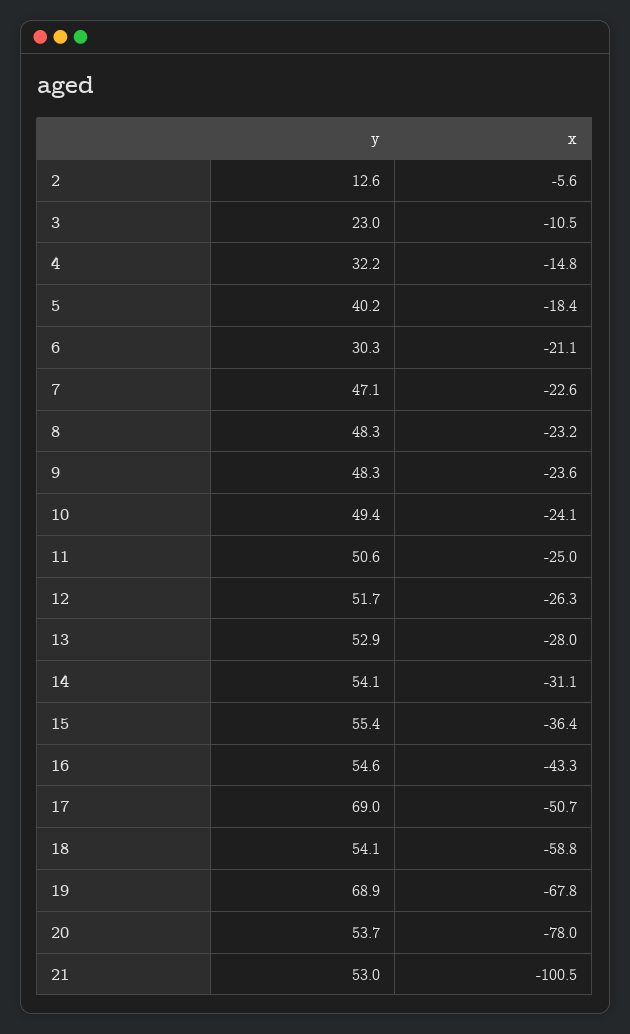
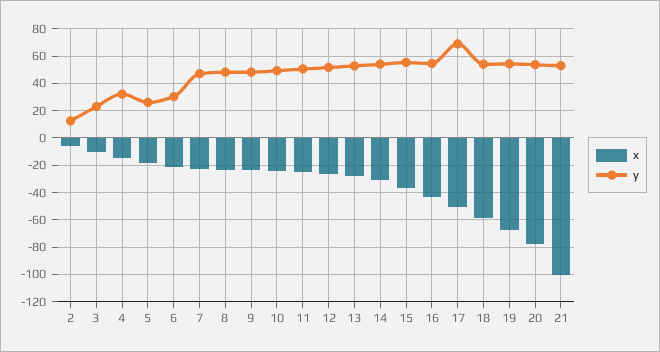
  {
    "y": {
      "2": 12.6,
      "3": 23,
      "4": 32.2,
-     "5": 40.2,
+     "5": 25,
      "6": 30.3,
      "7": 47.1,
      "8": 48.3,
      "9": 48.3,
      "10": 49.4,
      "11": 50.6,
      "12": 51.7,
      "13": 52.9,
      "14": 54.1,
      "15": 55.4,
      "16": 54.6,
      "17": 69,
      "18": 54.1,
-     "19": 68.9,
+     "19": 55,
      "20": 53.7,
      "21": 53
    },
    "x": {
      "2": -5.6,
      "3": -10.5,
      "4": -14.8,
      "5": -18.4,
      "6": -21.1,
      "7": -22.6,
      "8": -23.2,
      "9": -23.6,
      "10": -24.1,
      "11": -25,
      "12": -26.3,
      "13": -28,
      "14": -31.1,
      "15": -36.4,
      "16": -43.3,
      "17": -50.7,
      "18": -58.8,
      "19": -67.8,
      "20": -78,
      "21": -100.5
    }
  }

